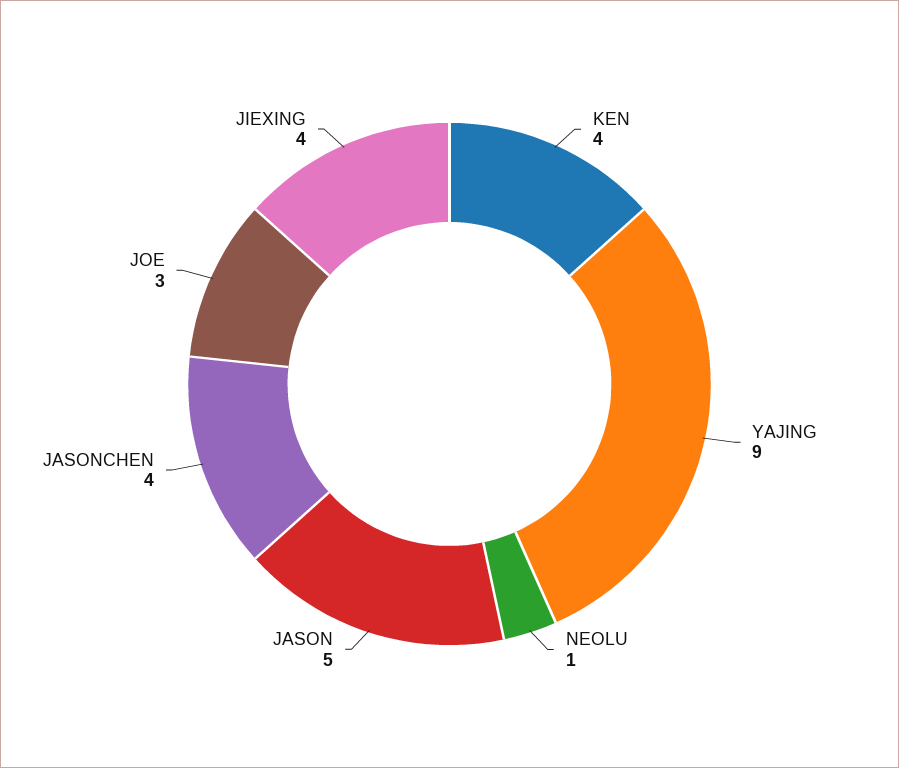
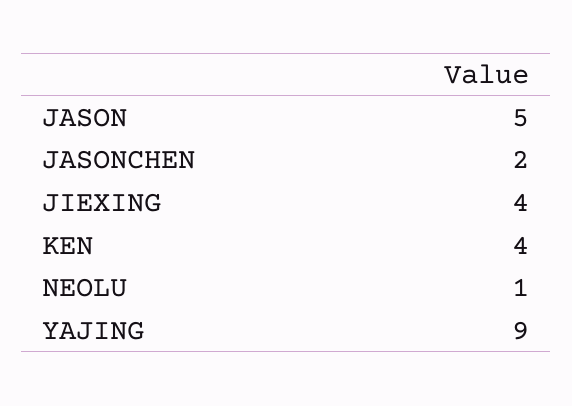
  {
    "KEN": 4,
    "YAJING": 9,
    "NEOLU": 1,
    "JASON": 5,
-   "JASONCHEN": 4,
+   "JASONCHEN": 2,
-   "JOE": 3,
    "JIEXING": 4
  }

